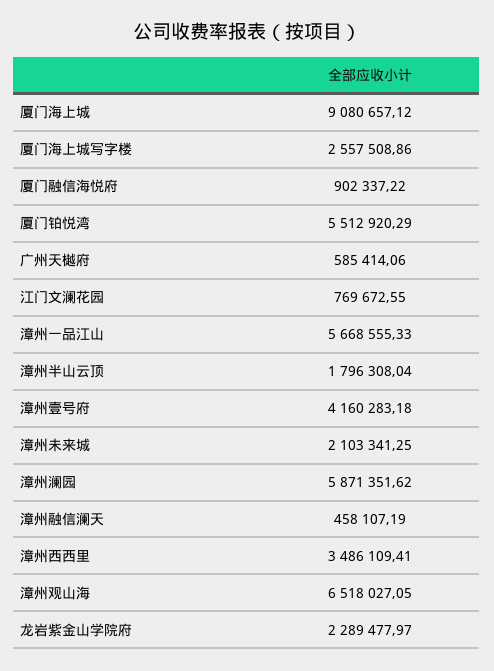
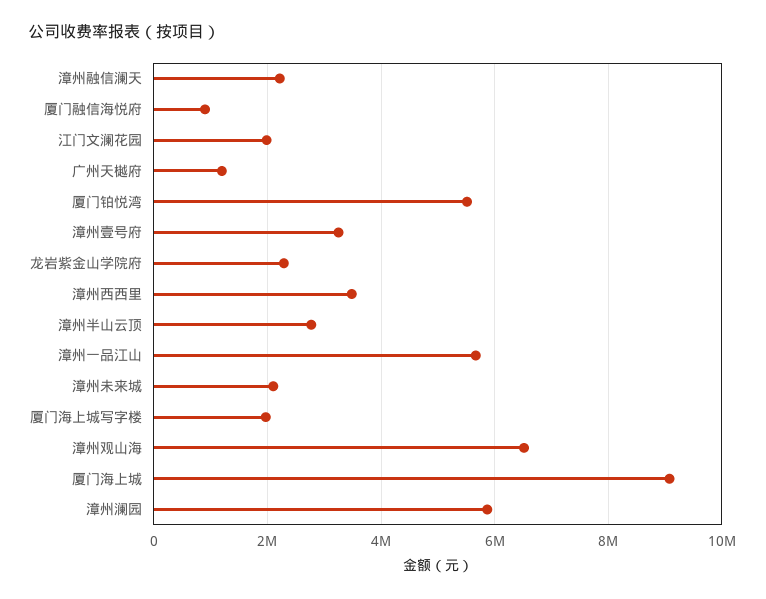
  {
    "厦门海上城": 9080657.12,
-   "厦门海上城写字楼": 2557508.86,
+   "厦门海上城写字楼": 2000000,
    "厦门融信海悦府": 902337.22,
    "厦门铂悦湾": 5512920.29,
-   "广州天樾府": 585414.06,
+   "广州天樾府": 1200000,
-   "江门文澜花园": 769672.55,
+   "江门文澜花园": 2000000,
    "漳州一品江山": 5668555.33,
-   "漳州半山云顶": 1796308.04,
+   "漳州半山云顶": 2800000,
-   "漳州壹号府": 4160283.18,
+   "漳州壹号府": 3200000,
    "漳州未来城": 2103341.25,
    "漳州澜园": 5871351.62,
-   "漳州融信澜天": 458107.19,
+   "漳州融信澜天": 2200000,
    "漳州西西里": 3486109.41,
    "漳州观山海": 6518027.05,
    "龙岩紫金山学院府": 2289477.97
  }

